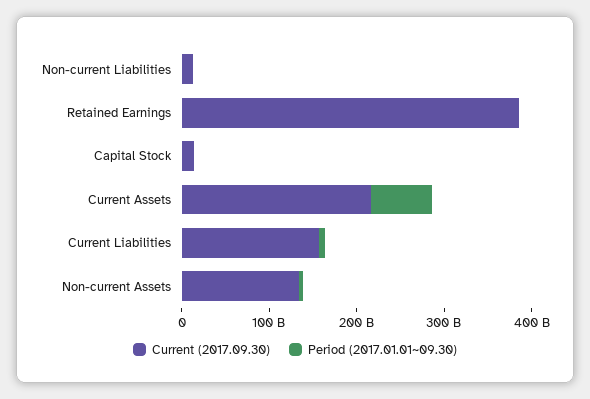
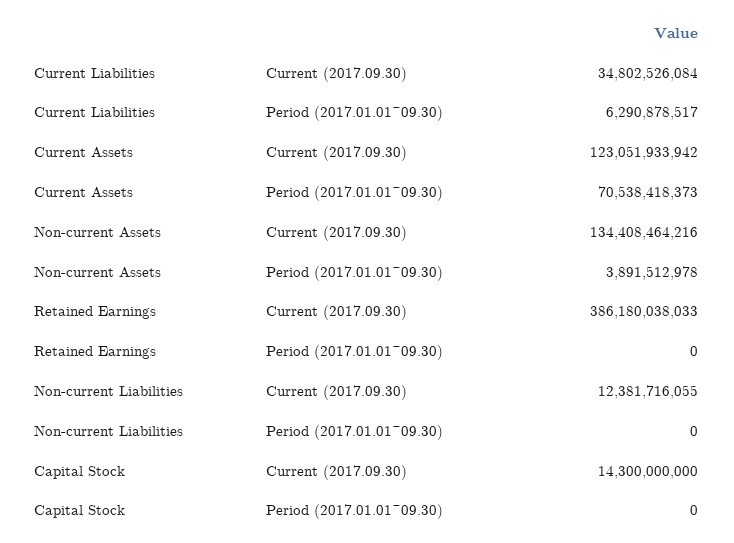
  {
    "Current (2017.09.30)": {
      "Non-current Liabilities": 12381716055,
      "Retained Earnings": 386180038033,
      "Capital Stock": 14300000000,
-     "Current Assets": 220000000000,
+     "Current Assets": 123051933942,
-     "Current Liabilities": 160000000000,
+     "Current Liabilities": 34802526084,
      "Non-current Assets": 134408464216
    },
    "Period (2017.01.01~09.30)": {
      "Non-current Liabilities": 0,
      "Retained Earnings": 0,
      "Capital Stock": 0,
      "Current Assets": 70538418373,
      "Current Liabilities": 6290878517,
      "Non-current Assets": 3891512978
    }
  }

